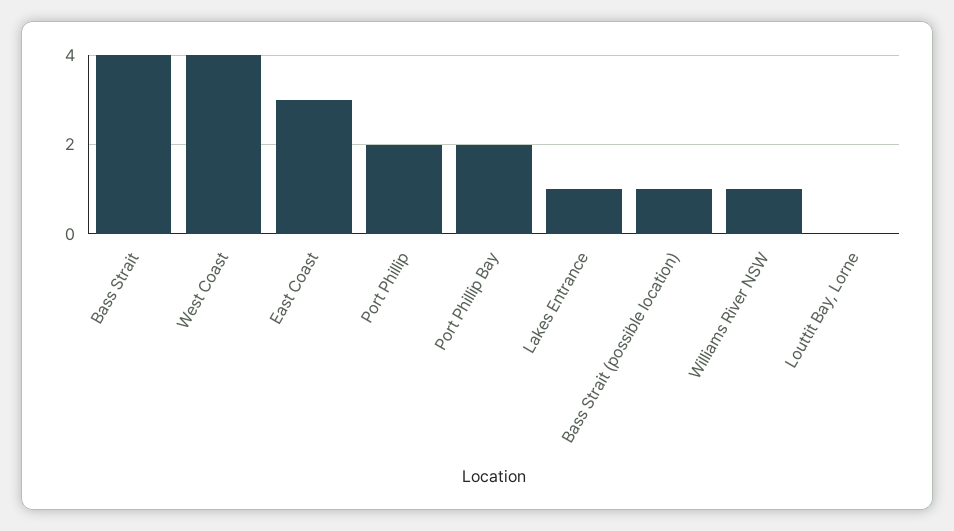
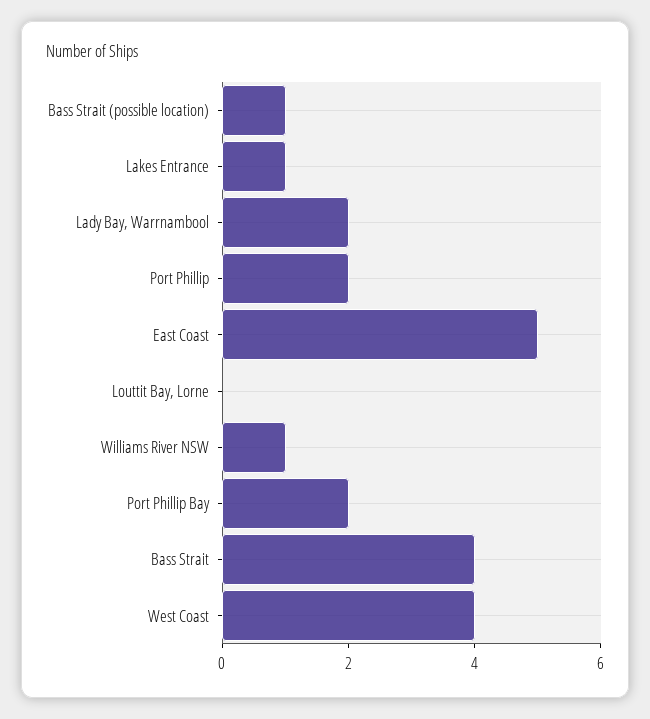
  {
    "Bass Strait": 4,
    "West Coast": 4,
-   "East Coast": 3,
+   "East Coast": 5,
    "Port Phillip": 2,
    "Port Phillip Bay": 2,
    "Lakes Entrance": 1,
    "Bass Strait (possible location)": 1,
    "Williams River NSW": 1,
-   "Louttit Bay, Lorne": 0
+   "Louttit Bay, Lorne": 0,
+   "Lady Bay, Warrnambool": 2
  }

